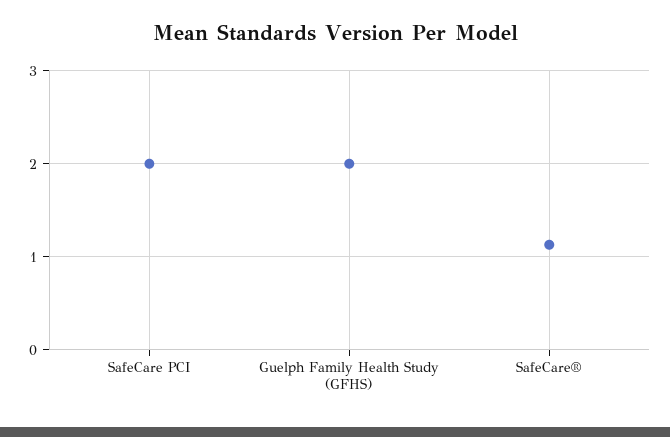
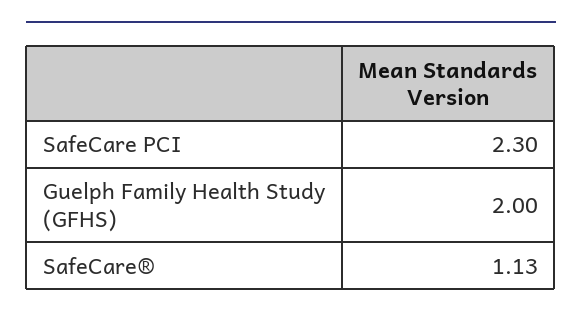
  {
-   "SafeCare PCI": 2,
+   "SafeCare PCI": 2.3,
    "Guelph Family Health Study (GFHS)": 2,
    "SafeCare®": 1.13
  }

